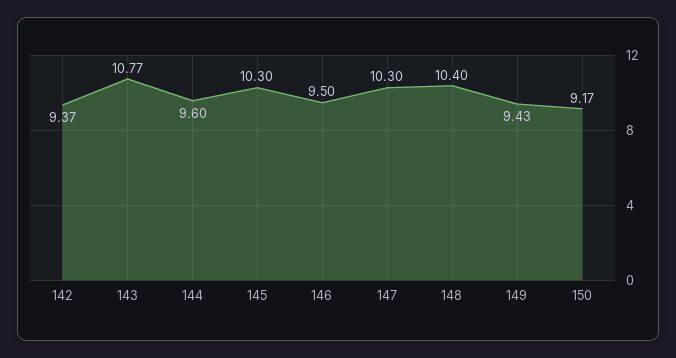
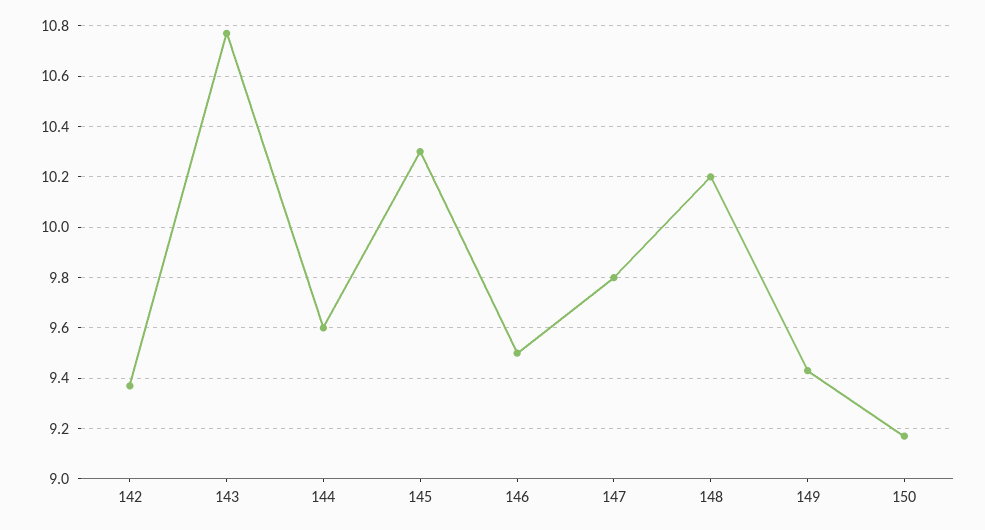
  {
    "142": 9.37,
    "143": 10.77,
    "144": 9.6,
    "145": 10.3,
    "146": 9.5,
-   "147": 10.3,
+   "147": 9.8,
-   "148": 10.4,
+   "148": 10.2,
    "149": 9.43,
    "150": 9.17
  }

